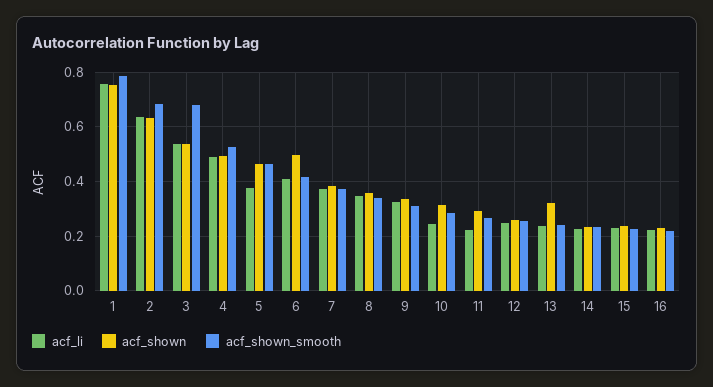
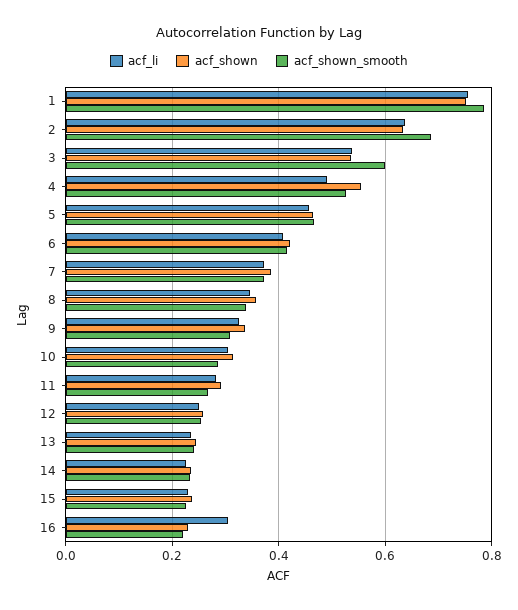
  {
    "acf_li": {
      "1": 0.76,
      "2": 0.64,
      "3": 0.54,
      "4": 0.5,
-     "5": 0.375,
+     "5": 0.46,
      "6": 0.4,
      "7": 0.38,
      "8": 0.34,
      "9": 0.32,
-     "10": 0.25,
+     "10": 0.3,
-     "11": 0.225,
+     "11": 0.28,
      "12": 0.26,
      "13": 0.24,
      "14": 0.22,
      "15": 0.24,
-     "16": 0.225
+     "16": 0.3
    },
    "acf_shown": {
      "1": 0.76,
      "2": 0.64,
      "3": 0.54,
-     "4": 0.5,
+     "4": 0.56,
      "5": 0.46,
-     "6": 0.5,
+     "6": 0.42,
      "7": 0.38,
      "8": 0.36,
      "9": 0.34,
      "10": 0.32,
      "11": 0.3,
      "12": 0.26,
-     "13": 0.325,
+     "13": 0.24,
      "14": 0.24,
      "15": 0.24,
      "16": 0.22
    },
    "acf_shown_smooth": {
      "1": 0.78,
      "2": 0.68,
-     "3": 0.675,
+     "3": 0.6,
      "4": 0.52,
      "5": 0.46,
      "6": 0.42,
      "7": 0.38,
      "8": 0.34,
      "9": 0.3,
      "10": 0.28,
      "11": 0.26,
      "12": 0.26,
      "13": 0.24,
      "14": 0.24,
      "15": 0.22,
      "16": 0.22
    }
  }

